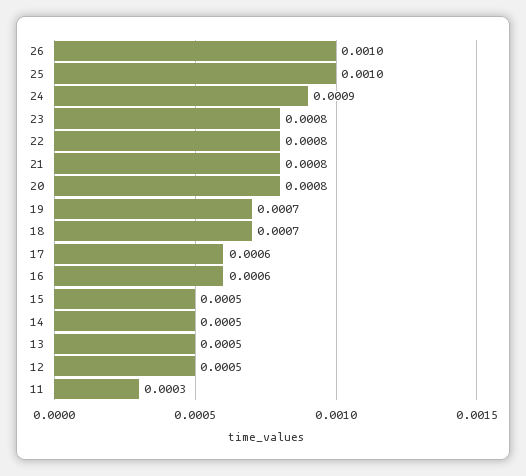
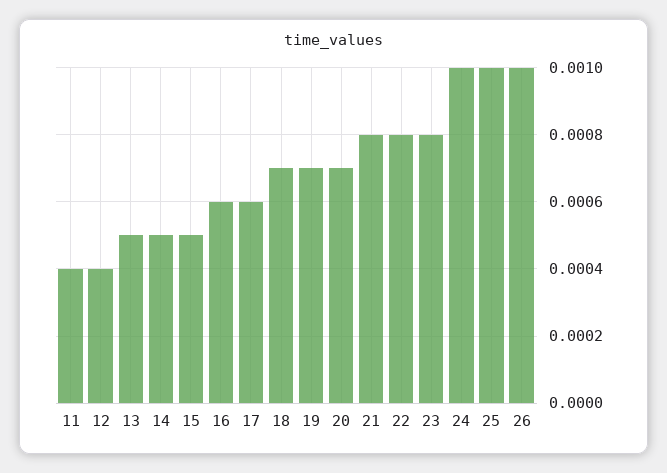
  {
    "26": 0.001,
    "25": 0.001,
-   "24": 0.0009,
+   "24": 0.001,
    "23": 0.0008,
    "22": 0.0008,
    "21": 0.0008,
-   "20": 0.0008,
+   "20": 0.0007,
    "19": 0.0007,
    "18": 0.0007,
    "17": 0.0006,
    "16": 0.0006,
    "15": 0.0005,
    "14": 0.0005,
    "13": 0.0005,
-   "12": 0.0005,
+   "12": 0.0004,
-   "11": 0.0003
+   "11": 0.0004
  }

